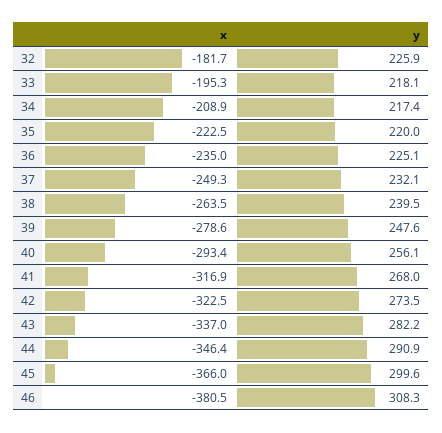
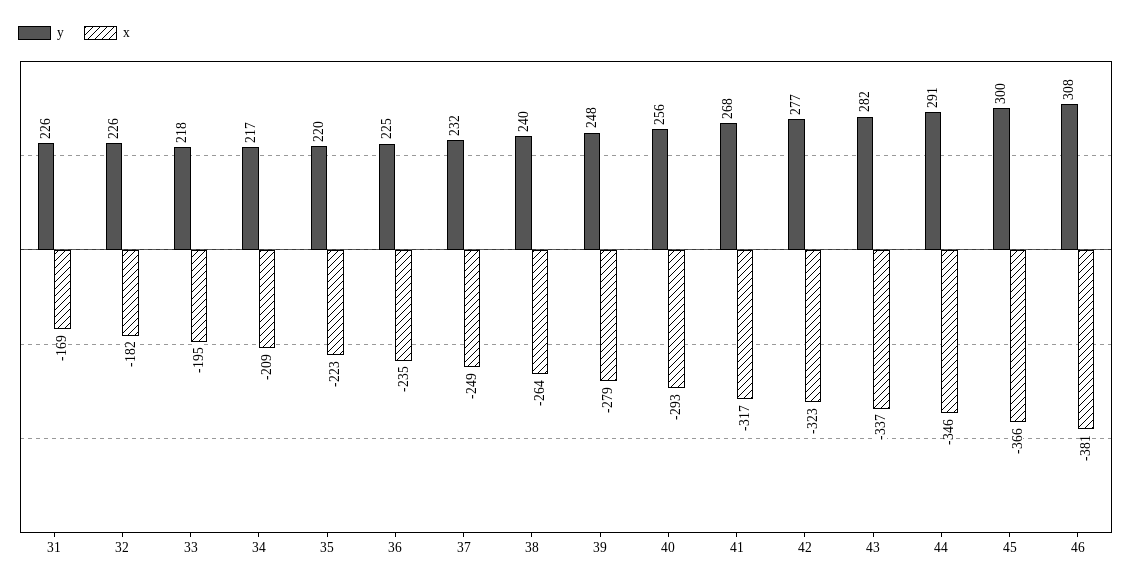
  {
    "x": {
      "32": -181.7,
      "33": -195.3,
      "34": -208.9,
      "35": -222.5,
      "36": -235,
      "37": -249.3,
      "38": -263.5,
      "39": -278.6,
      "40": -293.4,
      "41": -316.9,
      "42": -322.5,
      "43": -337,
      "44": -346.4,
      "45": -366,
-     "46": -380.5
+     "46": -380.5,
+     "31": -169
    },
    "y": {
      "32": 225.9,
      "33": 218.1,
      "34": 217.4,
      "35": 220,
      "36": 225.1,
      "37": 232.1,
      "38": 239.5,
      "39": 247.6,
      "40": 256.1,
      "41": 268,
-     "42": 273.5,
+     "42": 277,
      "43": 282.2,
      "44": 290.9,
      "45": 299.6,
-     "46": 308.3
+     "46": 308.3,
+     "31": 226
    }
  }

